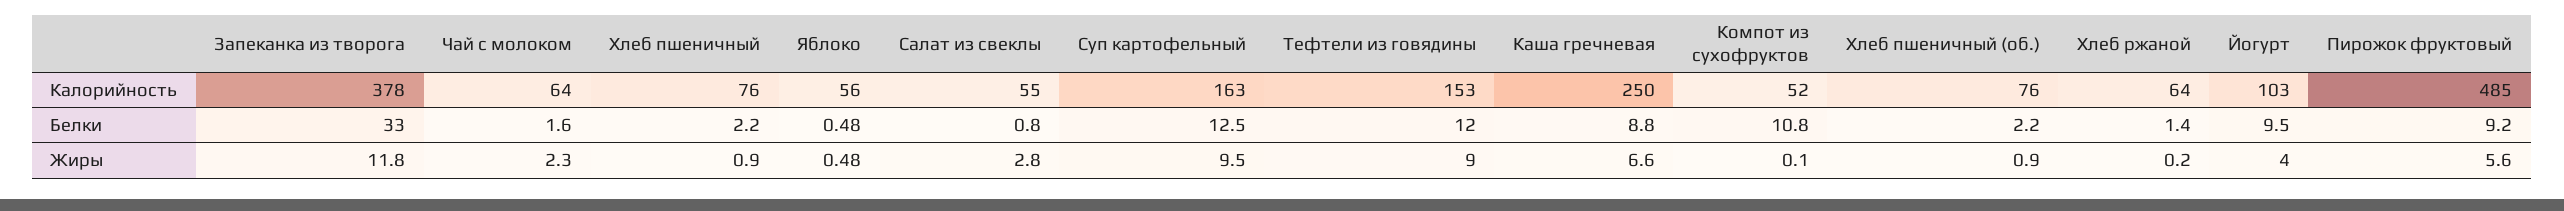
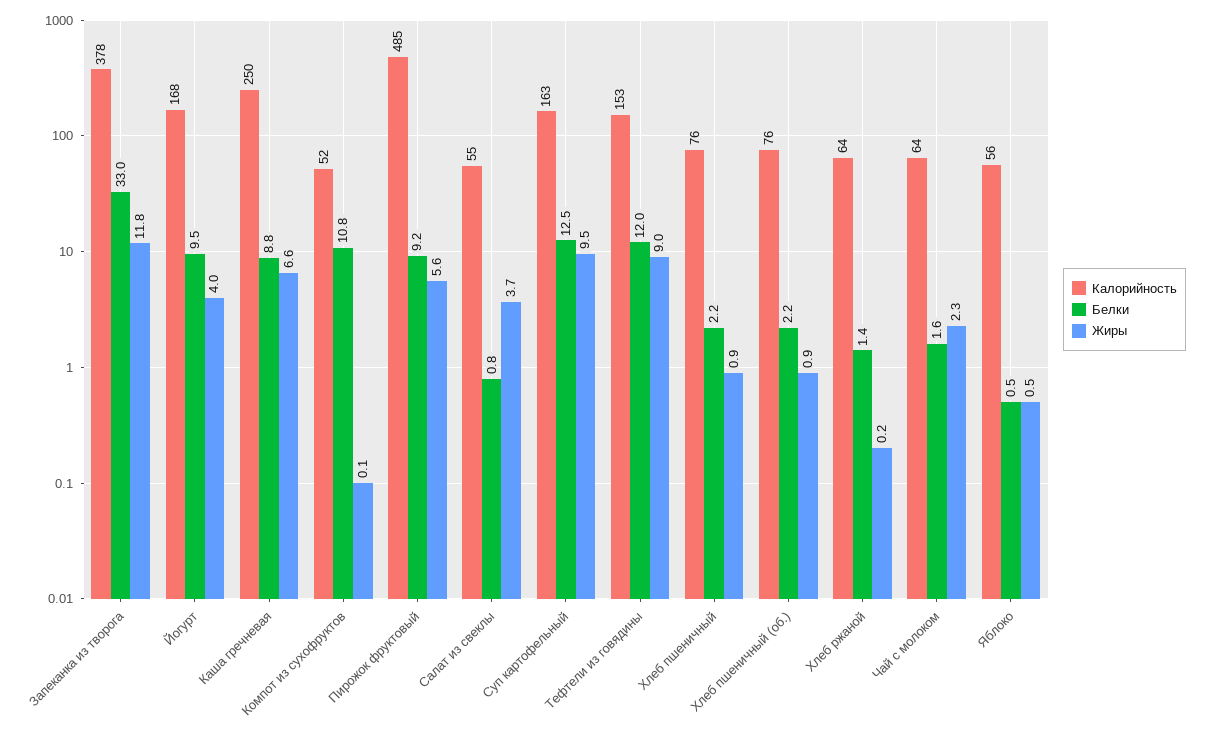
  {
    "Калорийность": {
      "Запеканка из творога": 378,
      "Чай с молоком": 64,
      "Хлеб пшеничный": 76,
      "Яблоко": 56,
      "Салат из свеклы": 55,
      "Суп картофельный": 163,
      "Тефтели из говядины": 153,
      "Каша гречневая": 250,
      "Компот из сухофруктов": 52,
      "Хлеб пшеничный (об.)": 76,
      "Хлеб ржаной": 64,
-     "Йогурт": 103,
+     "Йогурт": 168,
      "Пирожок фруктовый": 485
    },
    "Белки": {
      "Запеканка из творога": 33,
      "Чай с молоком": 1.6,
      "Хлеб пшеничный": 2.2,
      "Яблоко": 0.48,
      "Салат из свеклы": 0.8,
      "Суп картофельный": 12.5,
      "Тефтели из говядины": 12,
      "Каша гречневая": 8.8,
      "Компот из сухофруктов": 10.8,
      "Хлеб пшеничный (об.)": 2.2,
      "Хлеб ржаной": 1.4,
      "Йогурт": 9.5,
      "Пирожок фруктовый": 9.2
    },
    "Жиры": {
      "Запеканка из творога": 11.8,
      "Чай с молоком": 2.3,
      "Хлеб пшеничный": 0.9,
      "Яблоко": 0.48,
-     "Салат из свеклы": 2.8,
+     "Салат из свеклы": 3.7,
      "Суп картофельный": 9.5,
      "Тефтели из говядины": 9,
      "Каша гречневая": 6.6,
      "Компот из сухофруктов": 0.1,
      "Хлеб пшеничный (об.)": 0.9,
      "Хлеб ржаной": 0.2,
      "Йогурт": 4,
      "Пирожок фруктовый": 5.6
    }
  }

